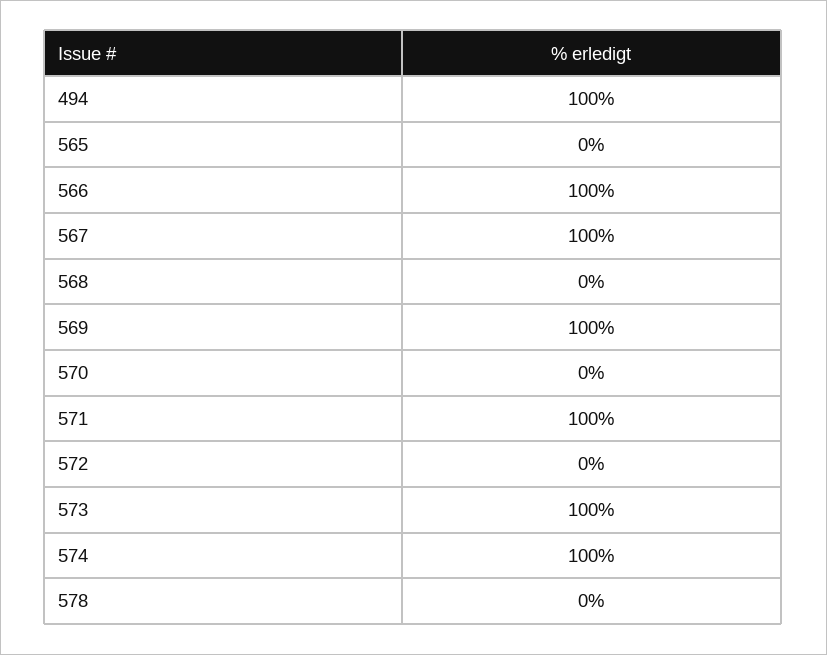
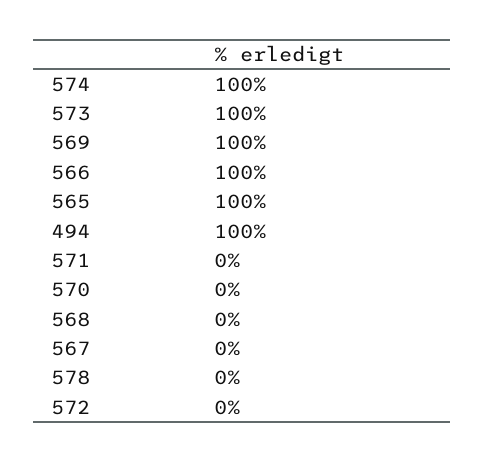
  {
    "494": 100,
-   "565": 0,
+   "565": 100,
    "566": 100,
-   "567": 100,
+   "567": 0,
    "568": 0,
    "569": 100,
    "570": 0,
-   "571": 100,
+   "571": 0,
    "572": 0,
    "573": 100,
    "574": 100,
    "578": 0
  }

